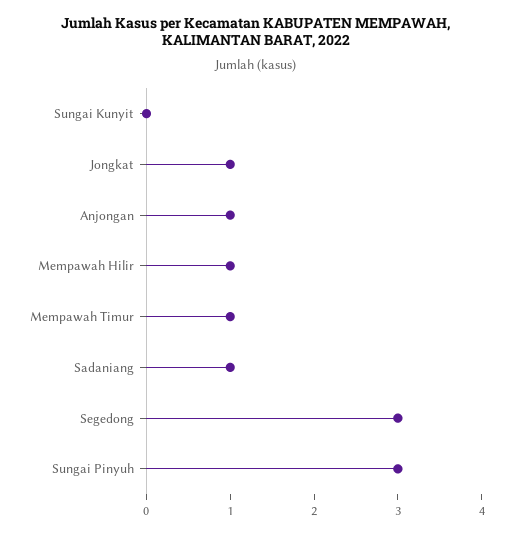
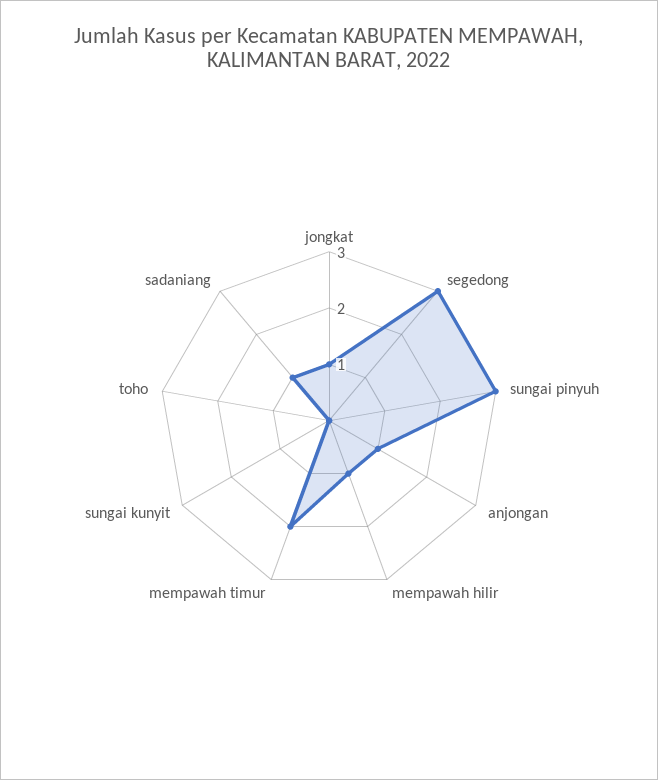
  {
    "Sungai Kunyit": 0,
    "Jongkat": 1,
    "Anjongan": 1,
    "Mempawah Hilir": 1,
-   "Mempawah Timur": 1,
+   "Mempawah Timur": 2,
    "Sadaniang": 1,
    "Segedong": 3,
-   "Sungai Pinyuh": 3
+   "Sungai Pinyuh": 3,
+   "toho": 0
  }

